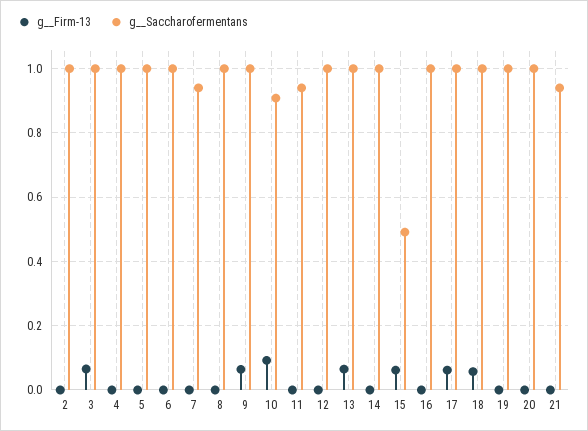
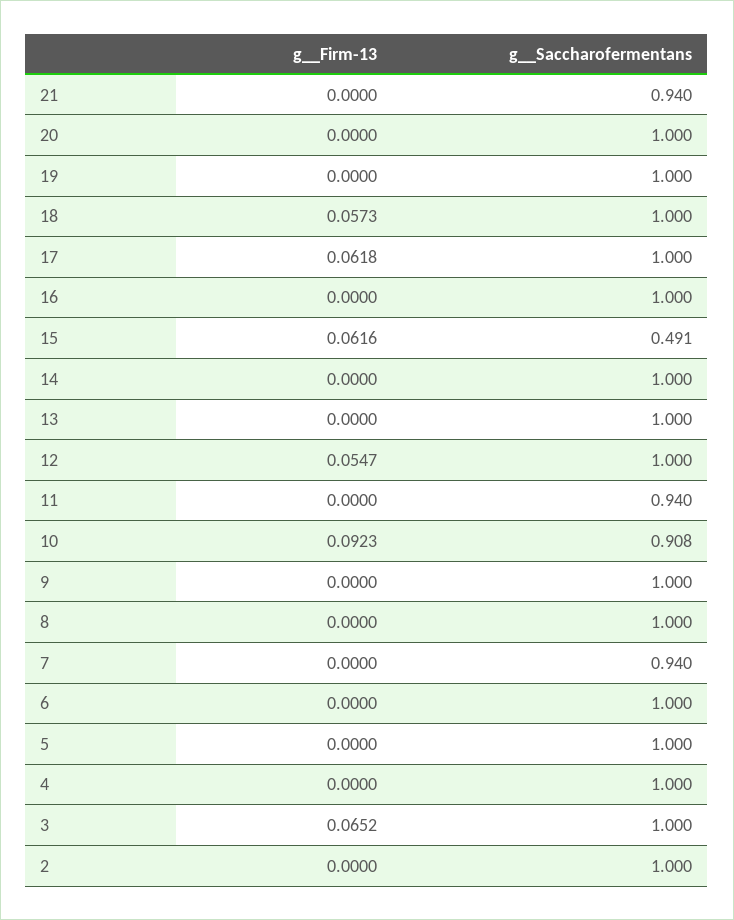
  {
    "g__Firm-13": {
      "2": 0,
      "3": 0.0652,
      "4": 0,
      "5": 0,
      "6": 0,
      "7": 0,
      "8": 0,
-     "9": 0.06,
+     "9": 0,
      "10": 0.0923,
      "11": 0,
-     "12": 0,
+     "12": 0.0547,
-     "13": 0.06,
+     "13": 0,
      "14": 0,
      "15": 0.0616,
      "16": 0,
      "17": 0.0618,
      "18": 0.0573,
      "19": 0,
      "20": 0,
      "21": 0
    },
    "g__Saccharofermentans": {
      "2": 1,
      "3": 1,
      "4": 1,
      "5": 1,
      "6": 1,
      "7": 0.94,
      "8": 1,
      "9": 1,
      "10": 0.908,
      "11": 0.94,
      "12": 1,
      "13": 1,
      "14": 1,
      "15": 0.491,
      "16": 1,
      "17": 1,
      "18": 1,
      "19": 1,
      "20": 1,
      "21": 0.94
    }
  }

